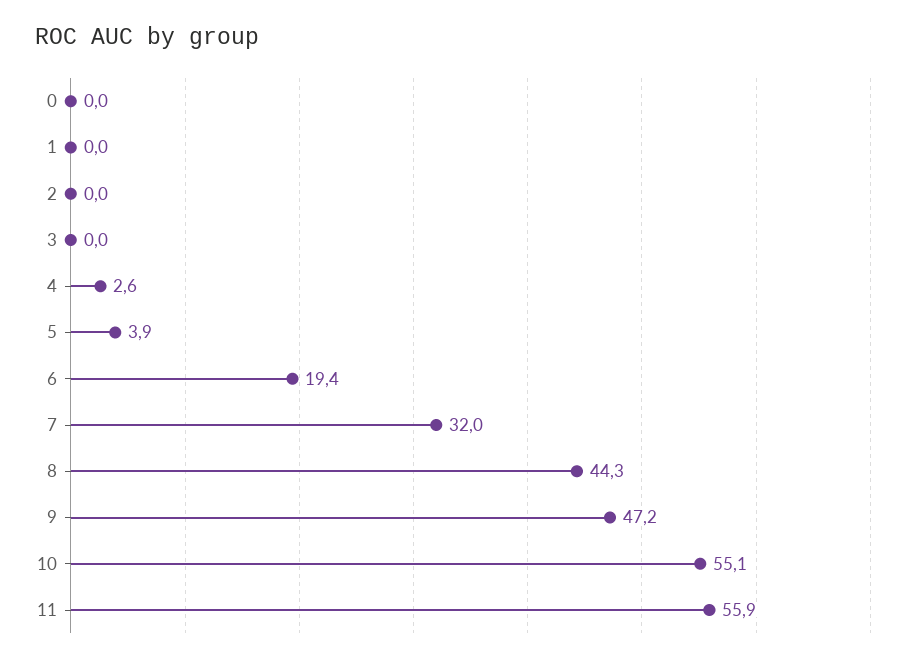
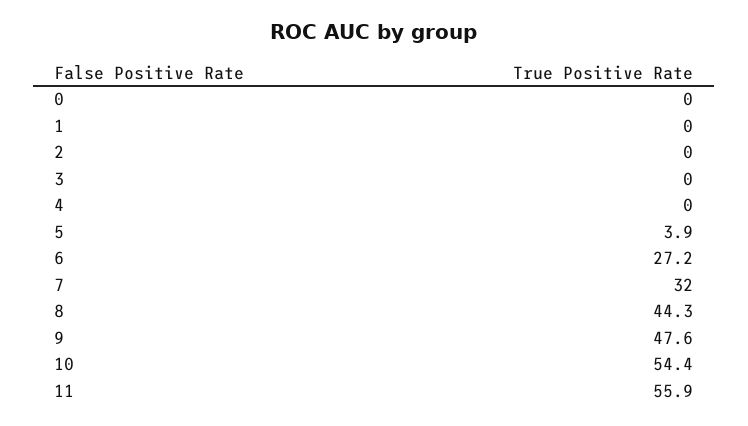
  {
    "0": 0,
    "1": 0,
    "2": 0,
    "3": 0,
-   "4": 2.6,
+   "4": 0,
    "5": 3.9,
-   "6": 19.4,
+   "6": 27.2,
    "7": 32,
    "8": 44.3,
-   "9": 47.2,
+   "9": 47.6,
-   "10": 55.1,
+   "10": 54.4,
    "11": 55.9
  }

